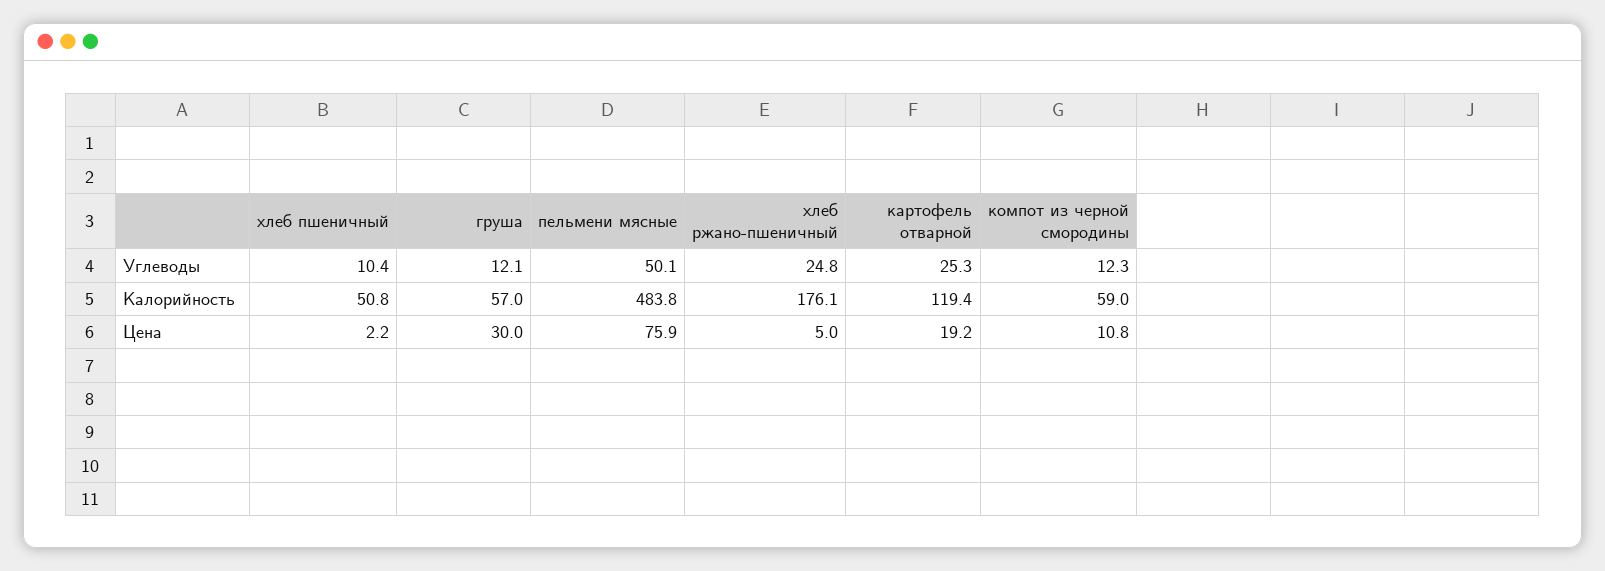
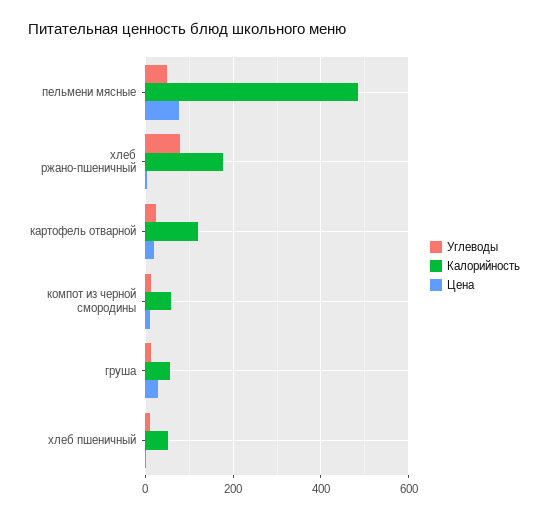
  {
    "Углеводы": {
      "хлеб пшеничный": 10.4,
      "груша": 12.1,
      "пельмени мясные": 50.1,
-     "хлеб ржано-пшеничный": 24.8,
+     "хлеб ржано-пшеничный": 80,
      "картофель отварной": 25.3,
      "компот из черной смородины": 12.3
    },
    "Калорийность": {
      "хлеб пшеничный": 50.8,
      "груша": 57,
      "пельмени мясные": 483.8,
      "хлеб ржано-пшеничный": 176.1,
      "картофель отварной": 119.4,
      "компот из черной смородины": 59
    },
    "Цена": {
      "хлеб пшеничный": 2.2,
      "груша": 30,
      "пельмени мясные": 75.9,
      "хлеб ржано-пшеничный": 5,
      "картофель отварной": 19.2,
      "компот из черной смородины": 10.8
    }
  }

